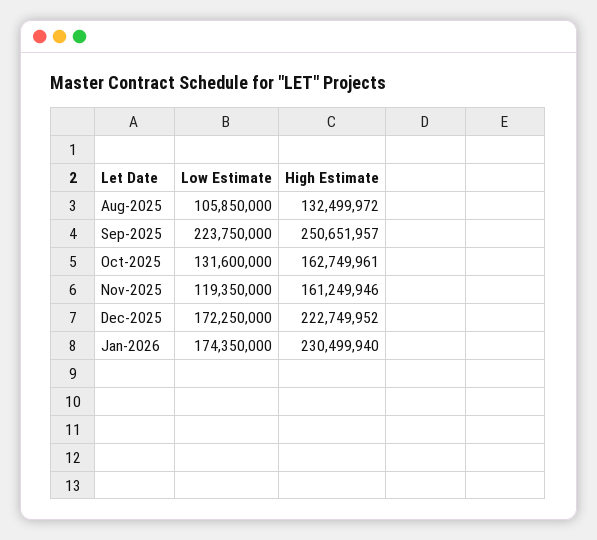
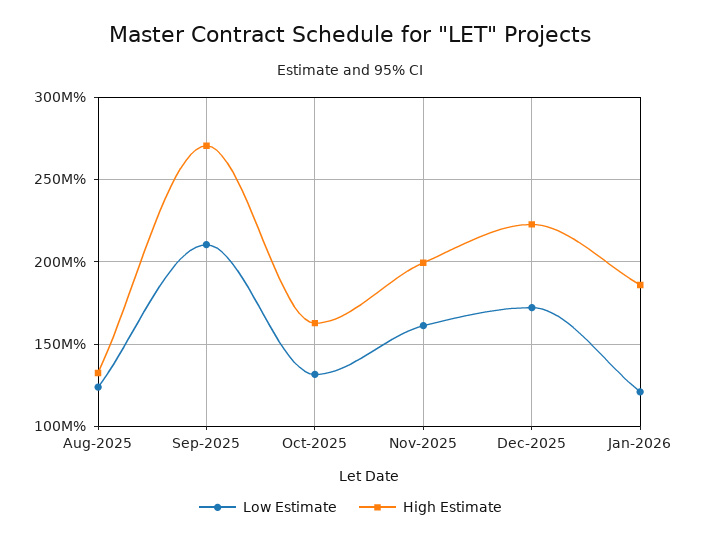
  {
    "Low Estimate": {
-     "Aug-2025": 105850000,
+     "Aug-2025": 125000000,
-     "Sep-2025": 223750000,
+     "Sep-2025": 210000000,
      "Oct-2025": 131600000,
-     "Nov-2025": 119350000,
+     "Nov-2025": 160000000,
      "Dec-2025": 172250000,
-     "Jan-2026": 174350000
+     "Jan-2026": 120000000
    },
    "High Estimate": {
      "Aug-2025": 132499972,
-     "Sep-2025": 250651957,
+     "Sep-2025": 270000000,
      "Oct-2025": 162749961,
-     "Nov-2025": 161249946,
+     "Nov-2025": 200000000,
      "Dec-2025": 222749952,
-     "Jan-2026": 230499940
+     "Jan-2026": 185000000
    }
  }

